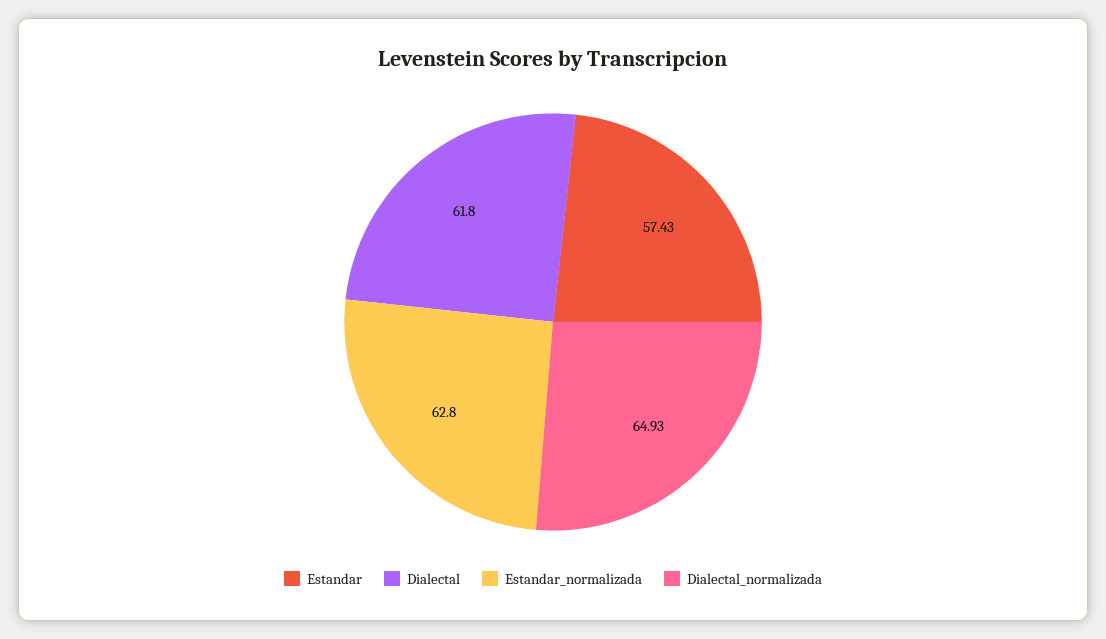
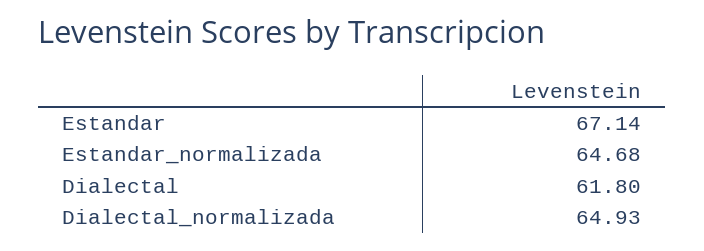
  {
-   "Estandar": 57.43,
+   "Estandar": 67.14,
    "Dialectal": 61.8,
-   "Estandar_normalizada": 62.8,
+   "Estandar_normalizada": 64.68,
    "Dialectal_normalizada": 64.93
  }

